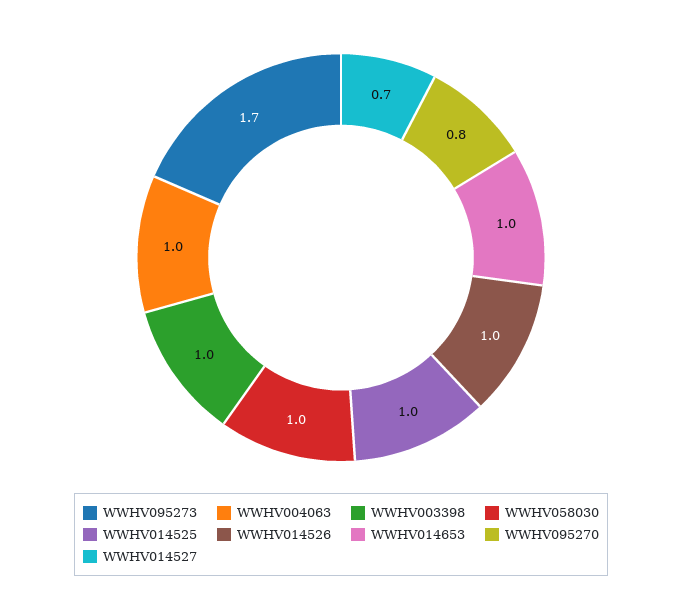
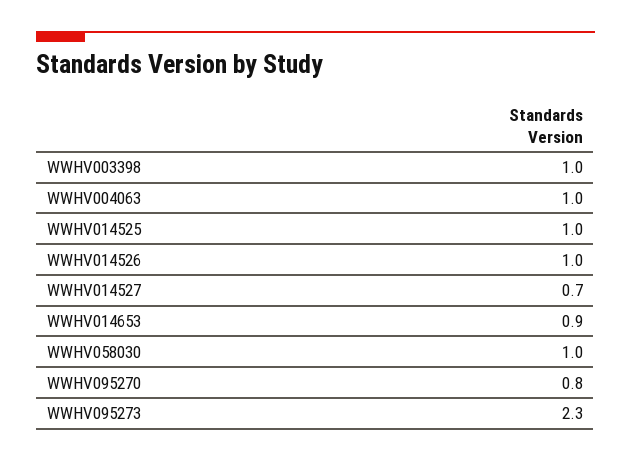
  {
-   "WWHV095273": 1.7,
+   "WWHV095273": 2.3,
    "WWHV004063": 1,
    "WWHV003398": 1,
    "WWHV058030": 1,
    "WWHV014525": 1,
    "WWHV014526": 1,
-   "WWHV014653": 1,
+   "WWHV014653": 0.9,
    "WWHV095270": 0.8,
    "WWHV014527": 0.7
  }

